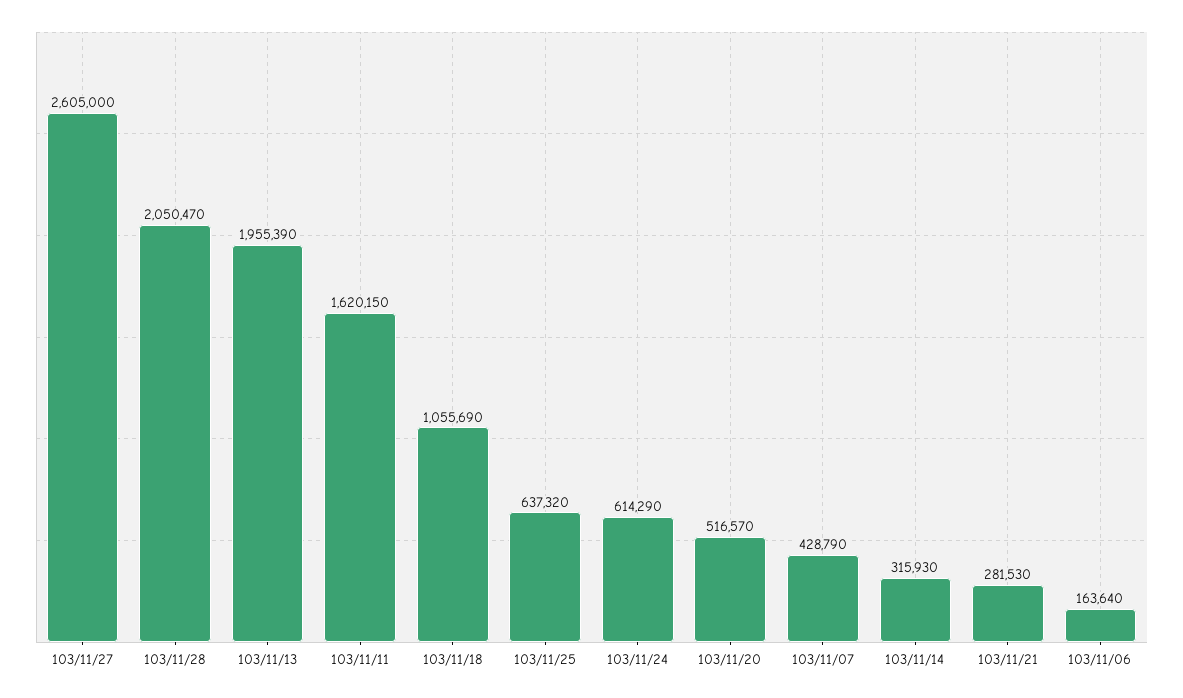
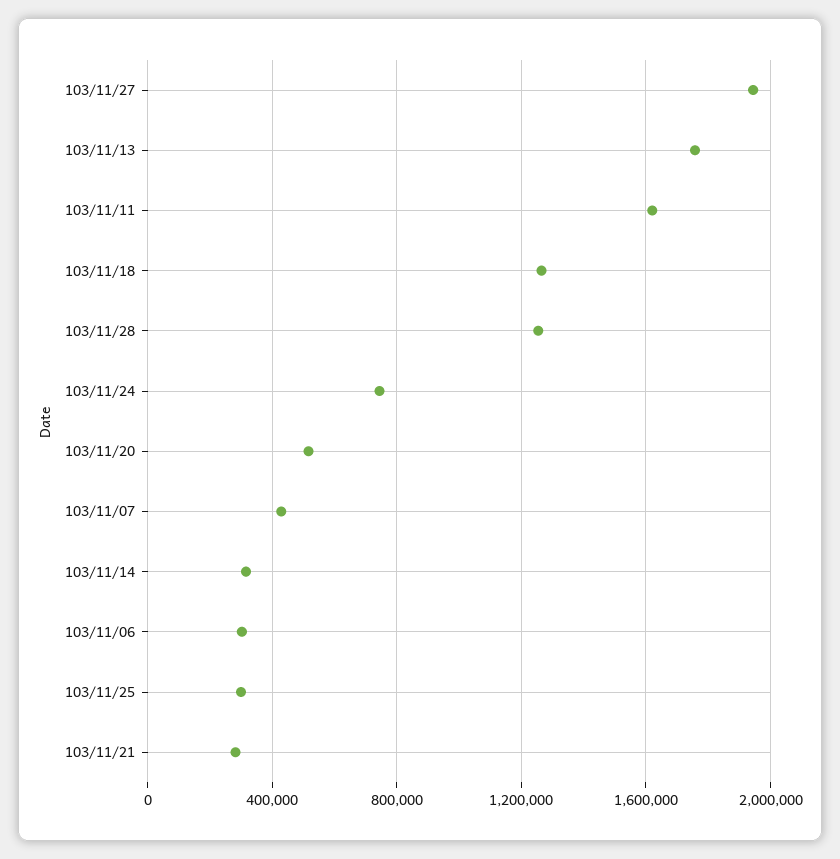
  {
-   "103/11/27": 2605000,
+   "103/11/27": 1950000,
-   "103/11/28": 2050470,
+   "103/11/28": 1250000,
-   "103/11/13": 1955390,
+   "103/11/13": 1750000,
    "103/11/11": 1620150,
-   "103/11/18": 1055690,
+   "103/11/18": 1250000,
-   "103/11/25": 637320,
+   "103/11/25": 300000,
-   "103/11/24": 614290,
+   "103/11/24": 750000,
    "103/11/20": 516570,
    "103/11/07": 428790,
    "103/11/14": 315930,
    "103/11/21": 281530,
-   "103/11/06": 163640
+   "103/11/06": 300000
  }

